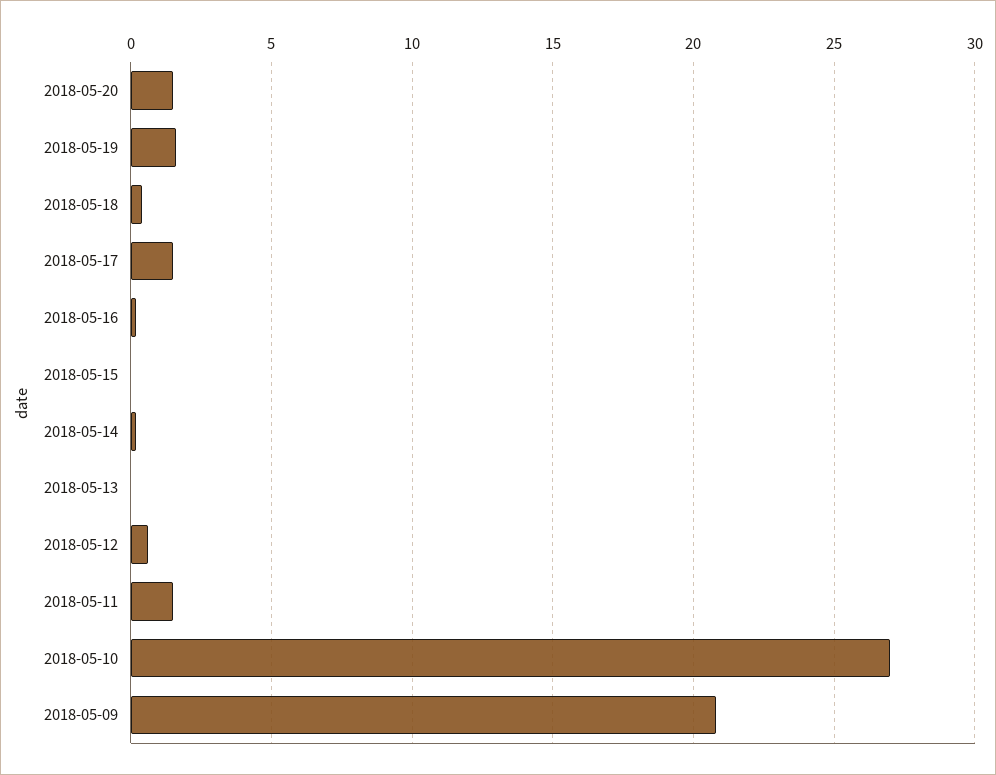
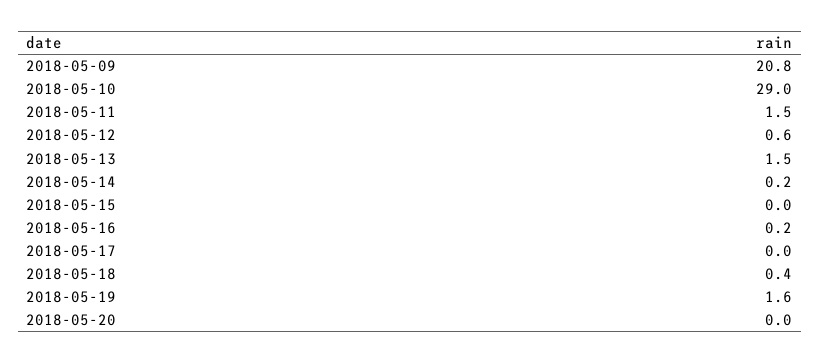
  {
-   "2018-05-20": 1.5,
+   "2018-05-20": 0,
    "2018-05-19": 1.6,
    "2018-05-18": 0.4,
-   "2018-05-17": 1.5,
+   "2018-05-17": 0,
    "2018-05-16": 0.2,
    "2018-05-15": 0,
    "2018-05-14": 0.2,
-   "2018-05-13": 0,
+   "2018-05-13": 1.5,
    "2018-05-12": 0.6,
    "2018-05-11": 1.5,
-   "2018-05-10": 27,
+   "2018-05-10": 29,
    "2018-05-09": 20.8
  }

